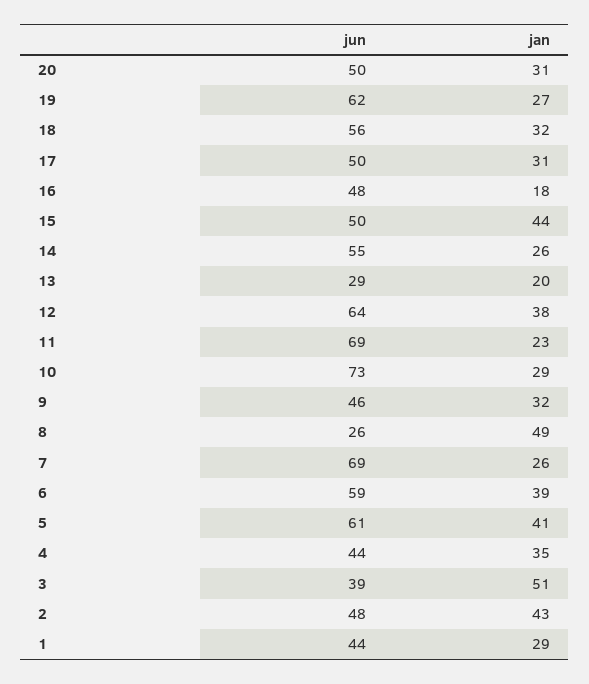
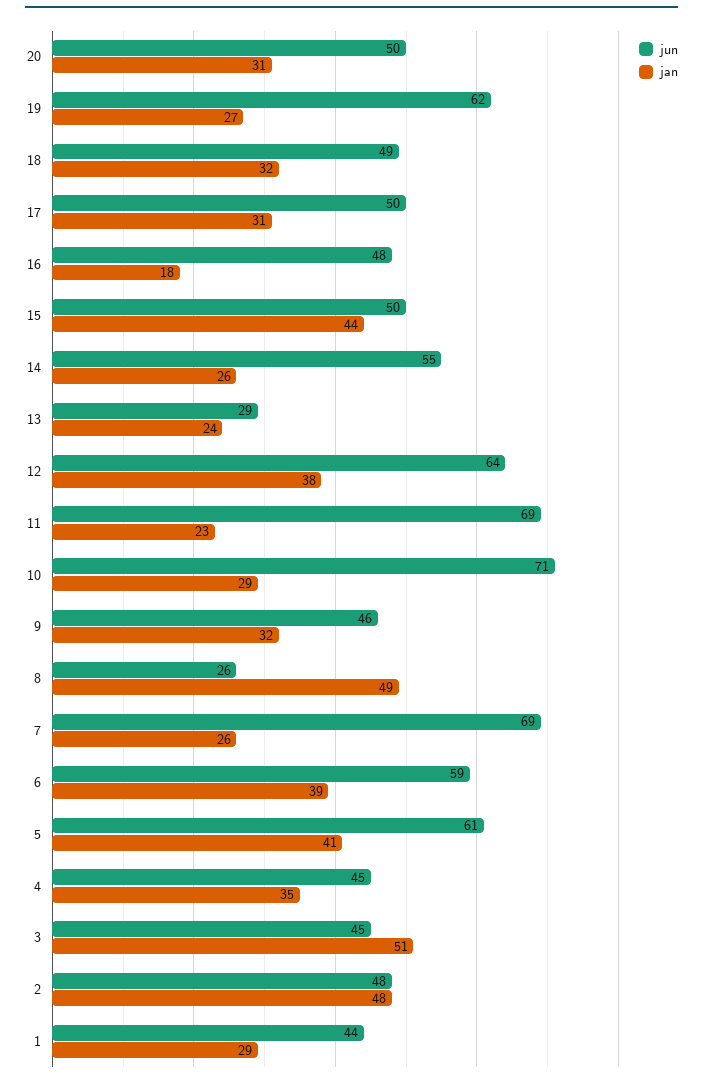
  {
    "jun": {
      "20": 50,
      "19": 62,
-     "18": 56,
+     "18": 49,
      "17": 50,
      "16": 48,
      "15": 50,
      "14": 55,
      "13": 29,
      "12": 64,
      "11": 69,
-     "10": 73,
+     "10": 71,
      "9": 46,
      "8": 26,
      "7": 69,
      "6": 59,
      "5": 61,
-     "4": 44,
+     "4": 45,
-     "3": 39,
+     "3": 45,
      "2": 48,
      "1": 44
    },
    "jan": {
      "20": 31,
      "19": 27,
      "18": 32,
      "17": 31,
      "16": 18,
      "15": 44,
      "14": 26,
-     "13": 20,
+     "13": 24,
      "12": 38,
      "11": 23,
      "10": 29,
      "9": 32,
      "8": 49,
      "7": 26,
      "6": 39,
      "5": 41,
      "4": 35,
      "3": 51,
-     "2": 43,
+     "2": 48,
      "1": 29
    }
  }

